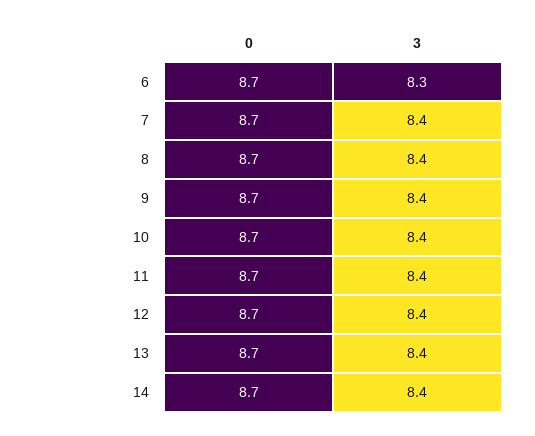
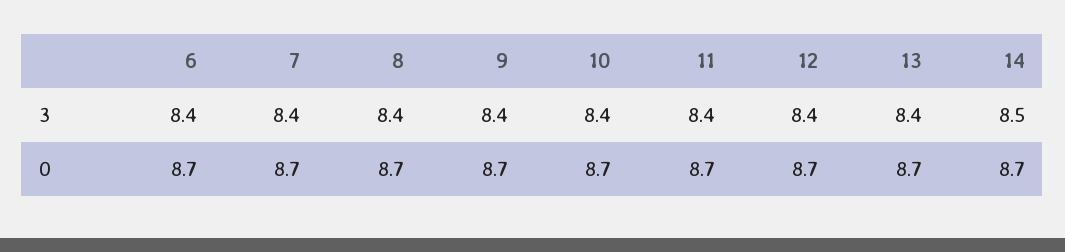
  {
    "0": {
      "6": 8.7,
      "7": 8.7,
      "8": 8.7,
      "9": 8.7,
      "10": 8.7,
      "11": 8.7,
      "12": 8.7,
      "13": 8.7,
      "14": 8.7
    },
    "3": {
-     "6": 8.3,
+     "6": 8.4,
      "7": 8.4,
      "8": 8.4,
      "9": 8.4,
      "10": 8.4,
      "11": 8.4,
      "12": 8.4,
      "13": 8.4,
-     "14": 8.4
+     "14": 8.5
    }
  }

